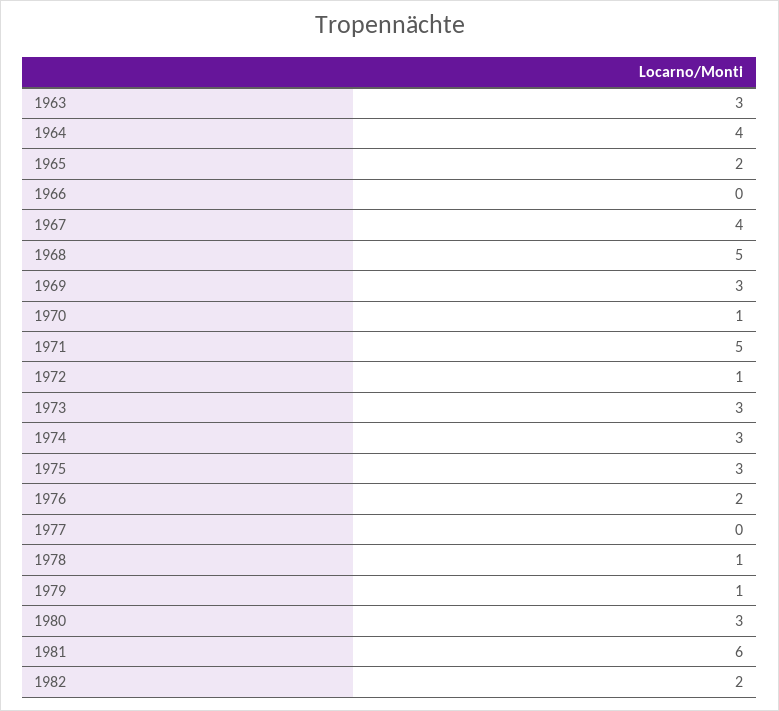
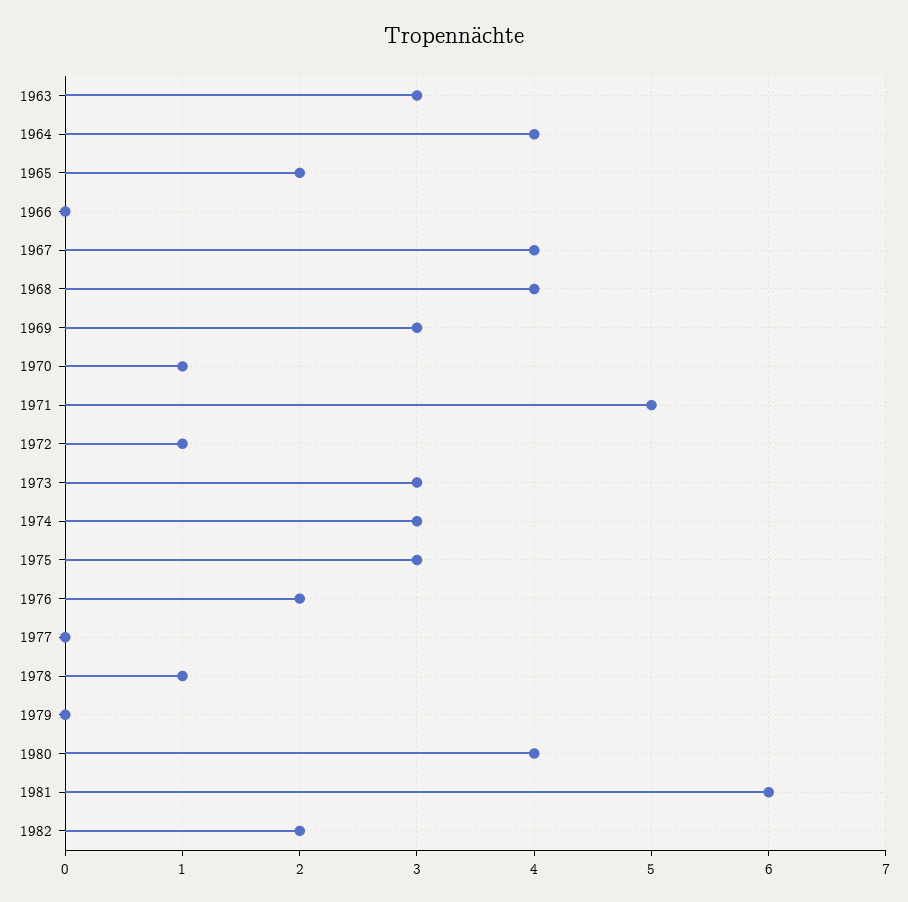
  {
    "1963": 3,
    "1964": 4,
    "1965": 2,
    "1966": 0,
    "1967": 4,
-   "1968": 5,
+   "1968": 4,
    "1969": 3,
    "1970": 1,
    "1971": 5,
    "1972": 1,
    "1973": 3,
    "1974": 3,
    "1975": 3,
    "1976": 2,
    "1977": 0,
    "1978": 1,
-   "1979": 1,
+   "1979": 0,
-   "1980": 3,
+   "1980": 4,
    "1981": 6,
    "1982": 2
  }

